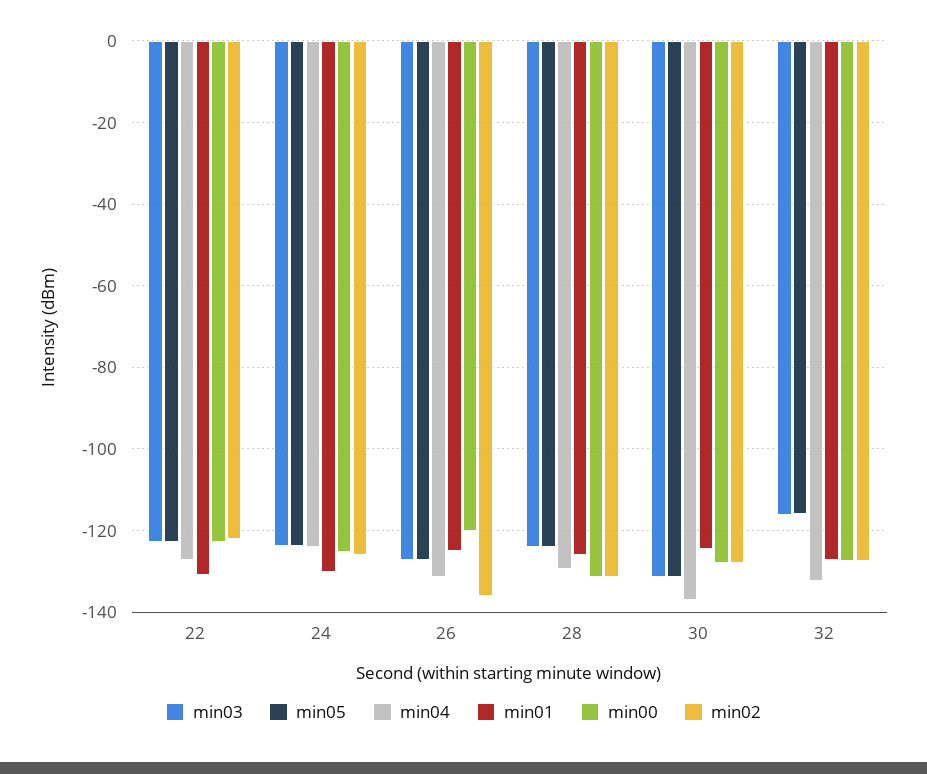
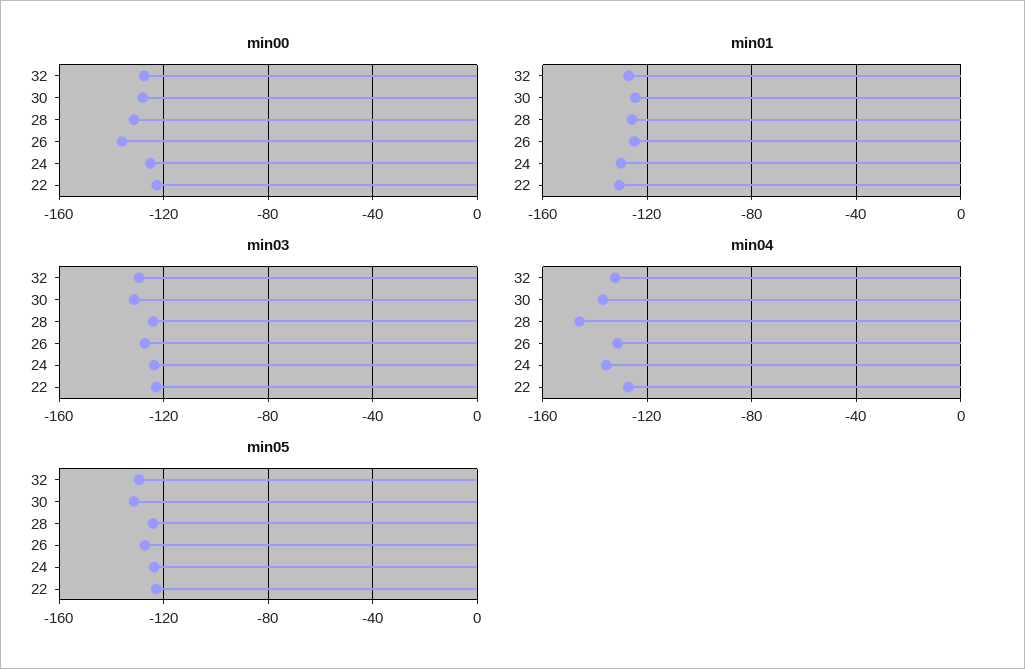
  {
    "min03": {
      "22": -122,
      "24": -124,
      "26": -128,
      "28": -124,
      "30": -132,
-     "32": -116
+     "32": -130
    },
    "min05": {
      "22": -122,
      "24": -124,
      "26": -128,
      "28": -124,
      "30": -132,
-     "32": -116
+     "32": -130
    },
    "min04": {
      "22": -128,
-     "24": -124,
+     "24": -135,
      "26": -132,
-     "28": -130,
+     "28": -145,
      "30": -138,
      "32": -132
    },
    "min01": {
      "22": -130,
      "24": -130,
      "26": -126,
      "28": -126,
      "30": -124,
      "32": -128
    },
    "min00": {
      "22": -122,
      "24": -126,
-     "26": -120,
+     "26": -135,
      "28": -132,
      "30": -128,
      "32": -128
-   },
+   }
-   "min02": {
-     "22": -122,
-     "24": -126,
-     "26": -136,
-     "28": -132,
-     "30": -128,
-     "32": -128
-   }
  }

